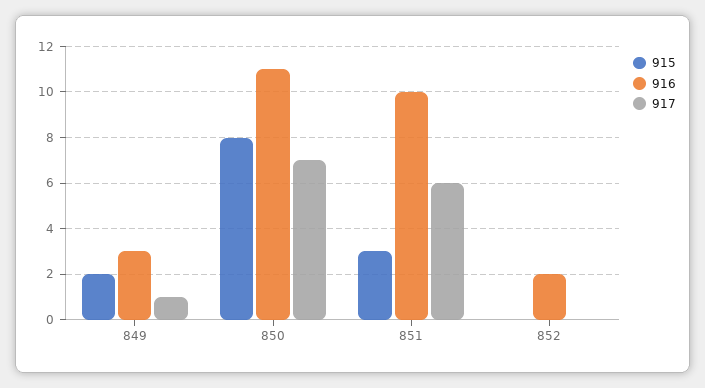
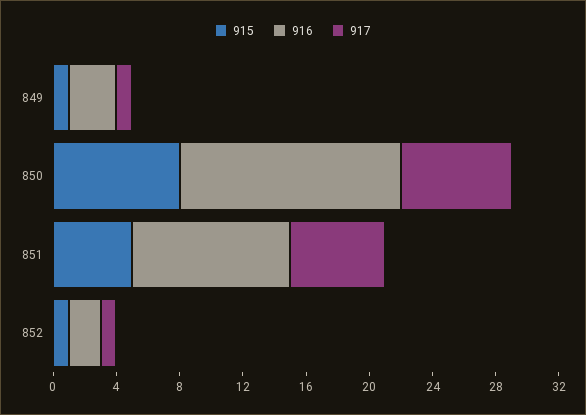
  {
    "915": {
-     "849": 2,
+     "849": 1,
      "850": 8,
-     "851": 3,
+     "851": 5,
-     "852": 0
+     "852": 1
    },
    "916": {
      "849": 3,
-     "850": 11,
+     "850": 14,
      "851": 10,
      "852": 2
    },
    "917": {
      "849": 1,
      "850": 7,
      "851": 6,
-     "852": 0
+     "852": 1
    }
  }

